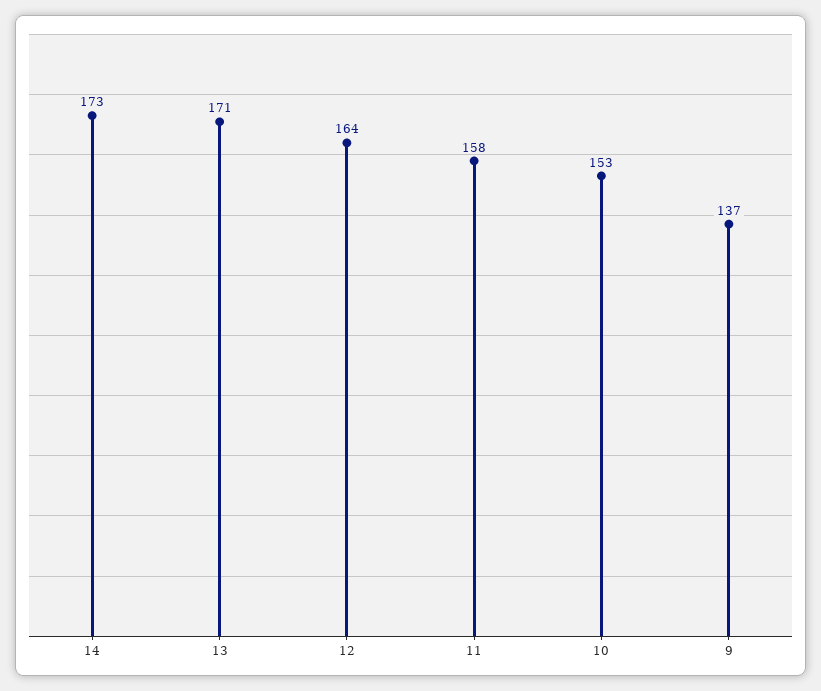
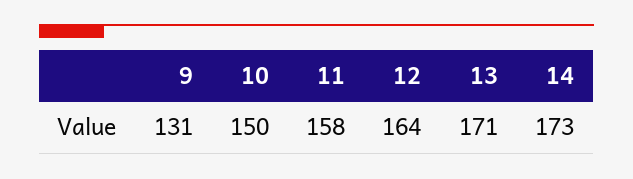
  {
    "14": 173,
    "13": 171,
    "12": 164,
    "11": 158,
-   "10": 153,
+   "10": 150,
-   "9": 137
+   "9": 131
  }

